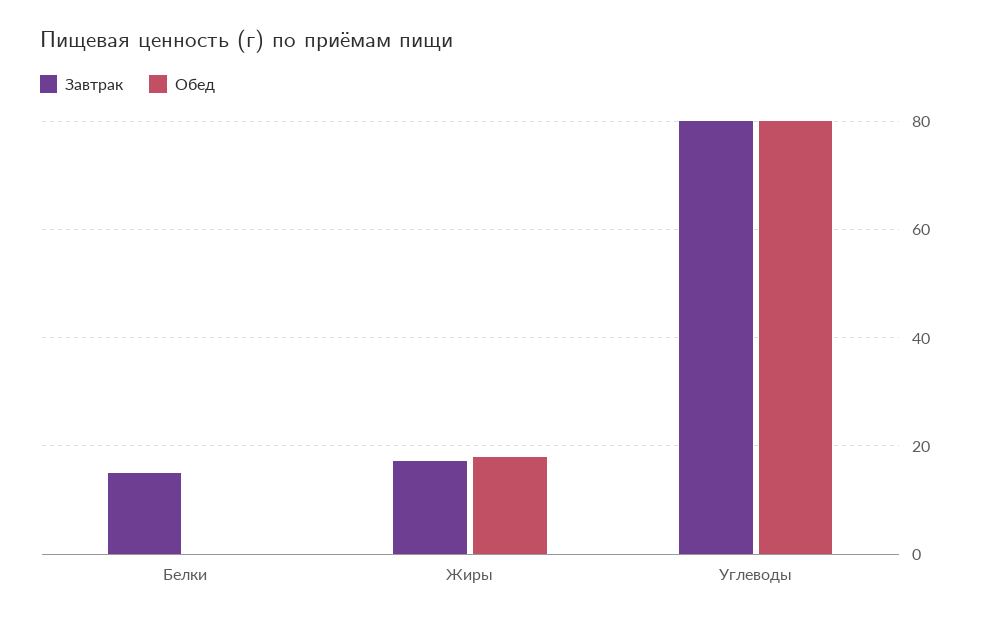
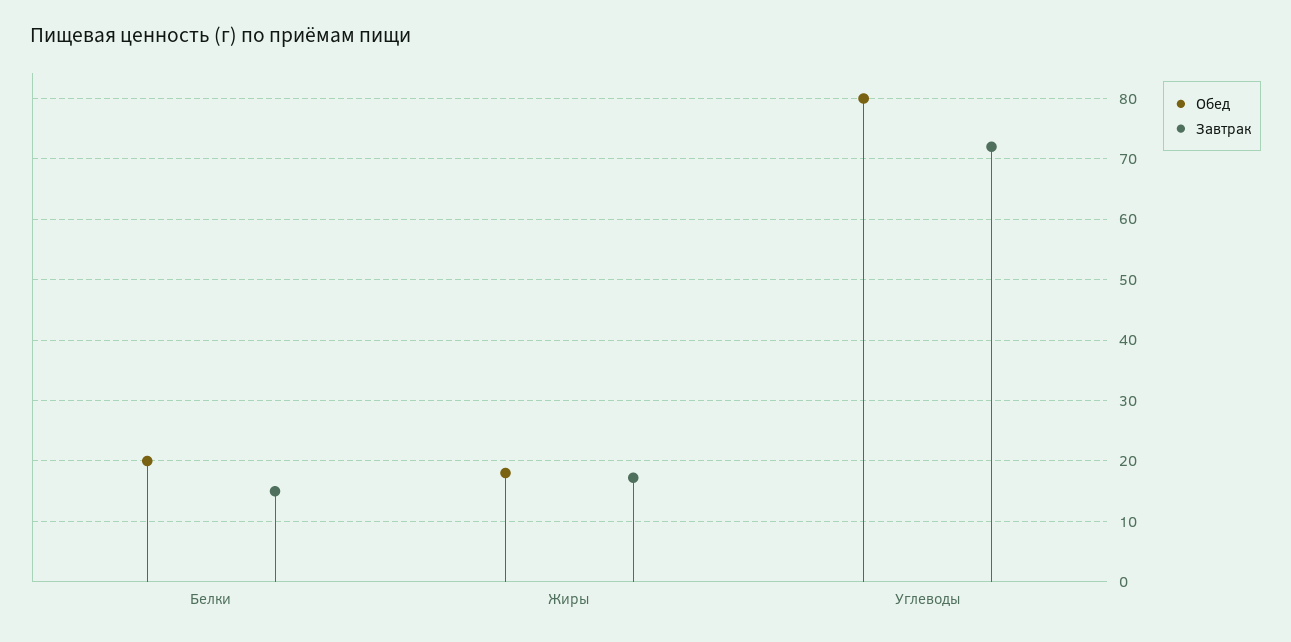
  {
    "Завтрак": {
      "Белки": 15,
      "Жиры": 17,
-     "Углеводы": 80
+     "Углеводы": 72
    },
    "Обед": {
-     "Белки": 0,
+     "Белки": 20,
      "Жиры": 18,
      "Углеводы": 80
    }
  }

